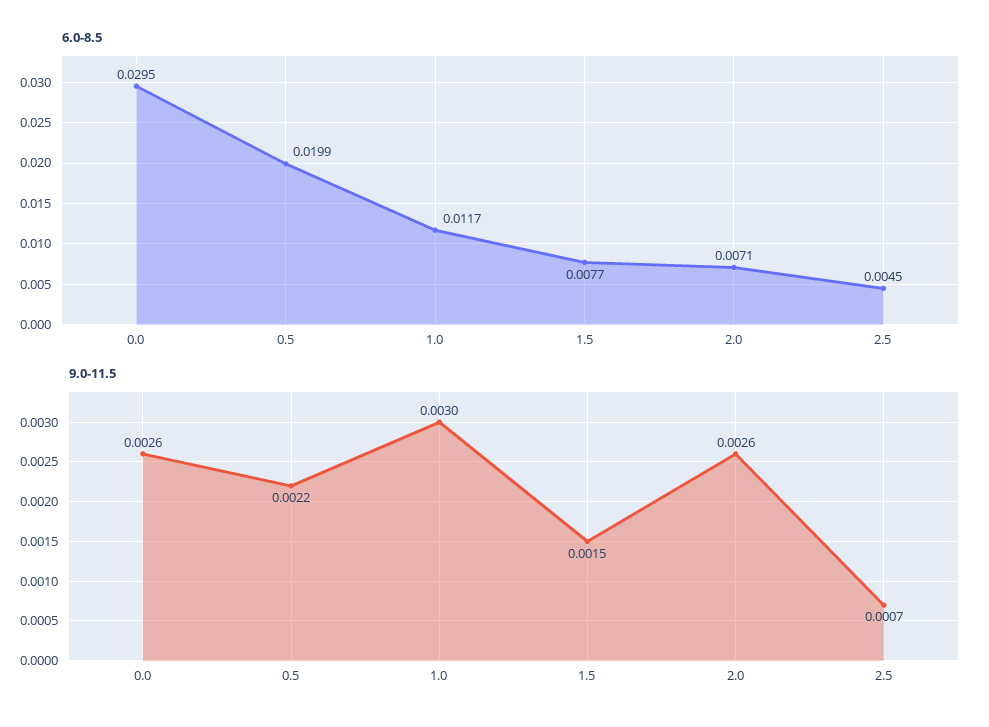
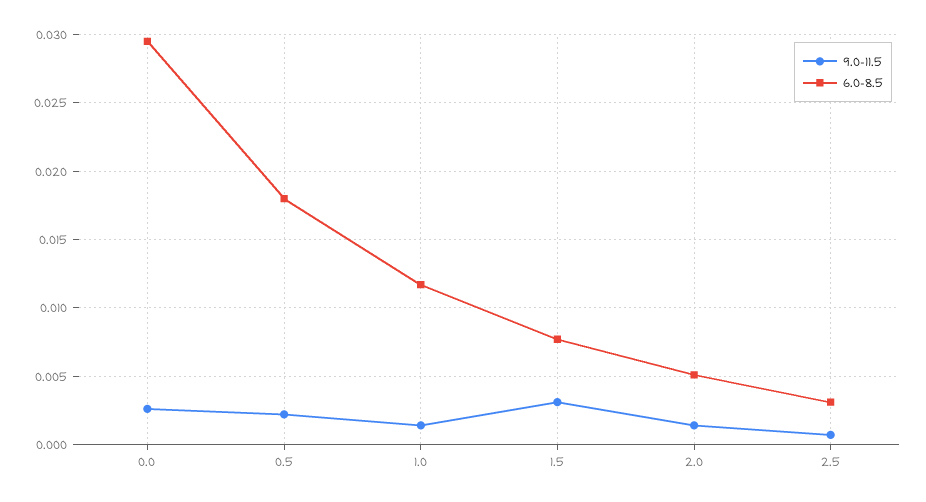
  {
    "6.0-8.5": {
      "0.0": 0.0295,
-     "0.5": 0.0199,
+     "0.5": 0.018,
      "1.0": 0.0117,
      "1.5": 0.0077,
-     "2.0": 0.0071,
+     "2.0": 0.005,
-     "2.5": 0.0045
+     "2.5": 0.003
    },
    "9.0-11.5": {
      "0.0": 0.0026,
      "0.5": 0.0022,
-     "1.0": 0.003,
+     "1.0": 0.0015,
-     "1.5": 0.0015,
+     "1.5": 0.003,
-     "2.0": 0.0026,
+     "2.0": 0.0015,
      "2.5": 0.0007
    }
  }

